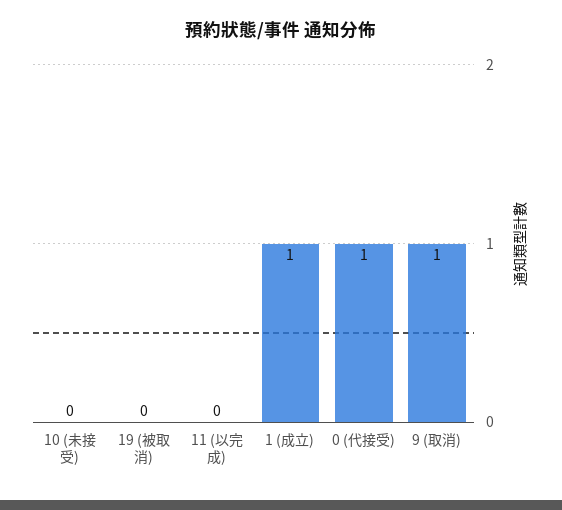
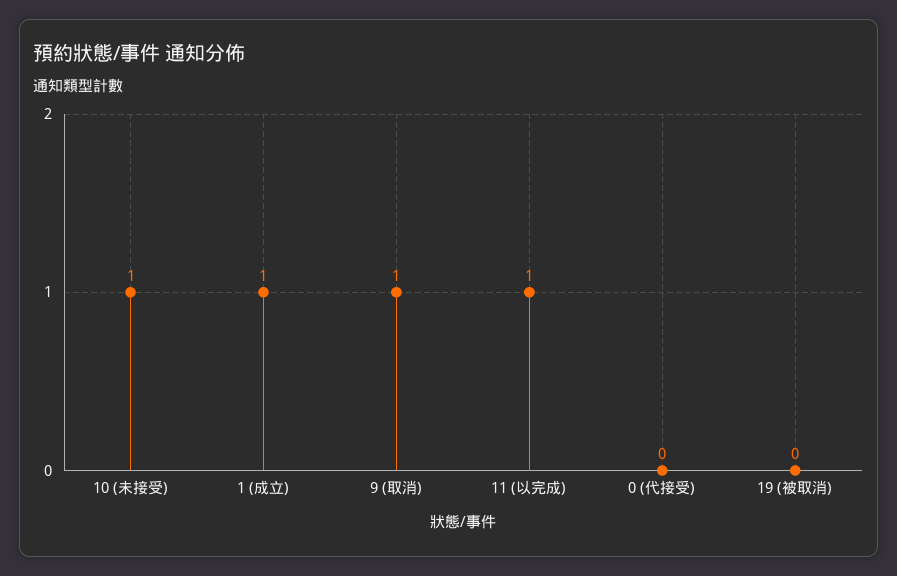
  {
-   "10 (未接受)": 0,
+   "10 (未接受)": 1,
    "19 (被取消)": 0,
-   "11 (以完成)": 0,
+   "11 (以完成)": 1,
    "1 (成立)": 1,
-   "0 (代接受)": 1,
+   "0 (代接受)": 0,
    "9 (取消)": 1
  }

